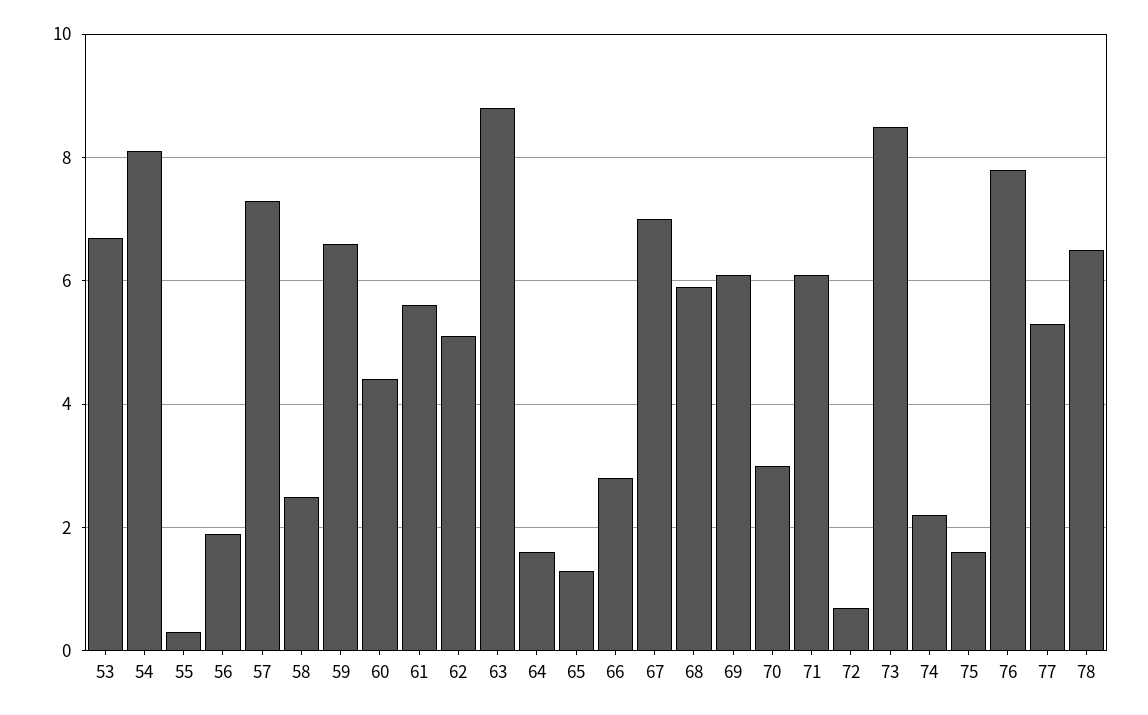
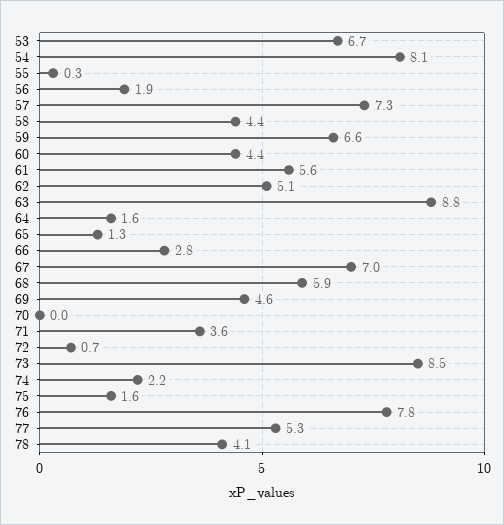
  {
    "53": 6.7,
    "54": 8.1,
    "55": 0.3,
    "56": 1.9,
    "57": 7.3,
-   "58": 2.5,
+   "58": 4.4,
    "59": 6.6,
    "60": 4.4,
    "61": 5.6,
    "62": 5.1,
    "63": 8.8,
    "64": 1.6,
    "65": 1.3,
    "66": 2.8,
    "67": 7,
    "68": 5.9,
-   "69": 6,
+   "69": 4.6,
-   "70": 3,
+   "70": 0,
-   "71": 6,
+   "71": 3.6,
    "72": 0.7,
    "73": 8.5,
    "74": 2.2,
    "75": 1.6,
    "76": 7.8,
    "77": 5.3,
-   "78": 6.5
+   "78": 4.1
  }

